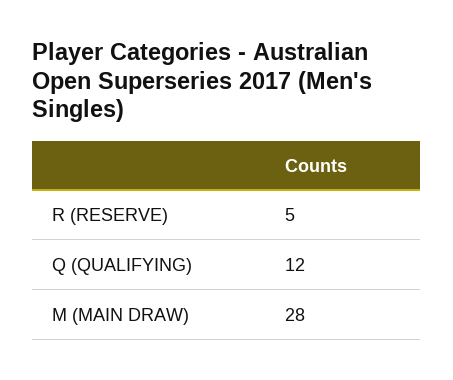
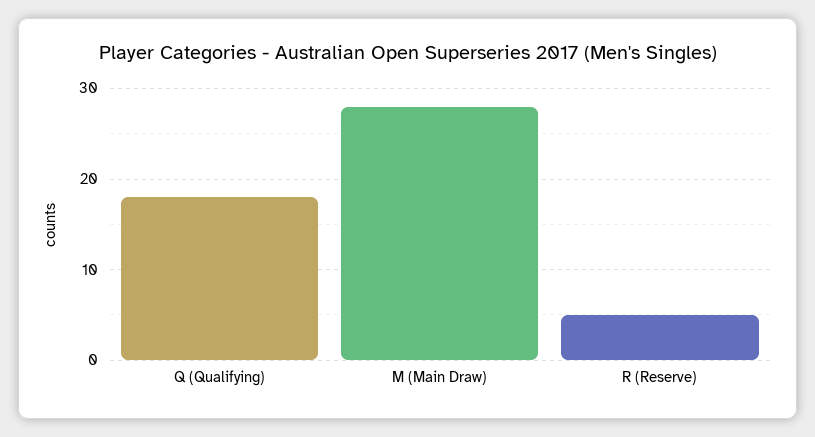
  {
    "R (RESERVE)": 5,
-   "Q (QUALIFYING)": 12,
+   "Q (QUALIFYING)": 18,
    "M (MAIN DRAW)": 28
  }

